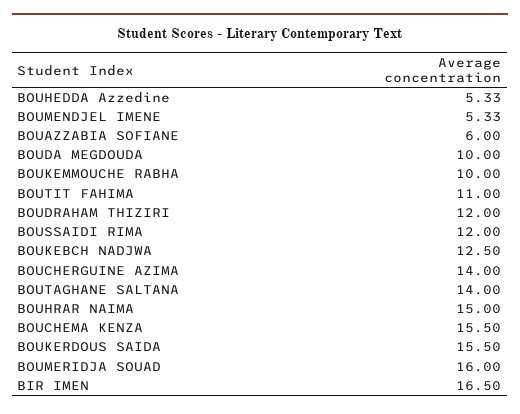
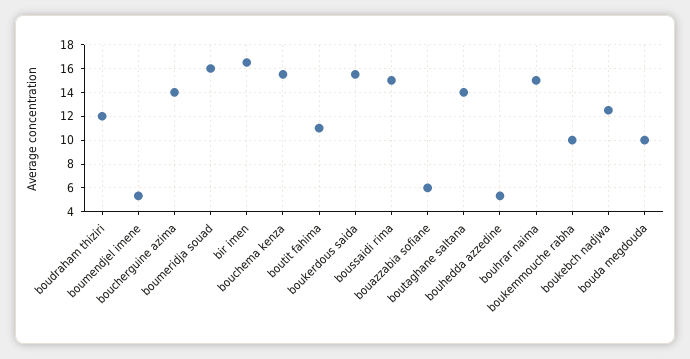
  {
    "BOUHEDDA Azzedine": 5.33,
    "BOUMENDJEL IMENE": 5.33,
    "BOUAZZABIA SOFIANE": 6,
    "BOUDA MEGDOUDA": 10,
    "BOUKEMMOUCHE RABHA": 10,
    "BOUTIT FAHIMA": 11,
    "BOUDRAHAM THIZIRI": 12,
-   "BOUSSAIDI RIMA": 12,
+   "BOUSSAIDI RIMA": 15,
    "BOUKEBCH NADJWA": 12.5,
    "BOUCHERGUINE AZIMA": 14,
    "BOUTAGHANE SALTANA": 14,
    "BOUHRAR NAIMA": 15,
    "BOUCHEMA KENZA": 15.5,
    "BOUKERDOUS SAIDA": 15.5,
    "BOUMERIDJA SOUAD": 16,
    "BIR IMEN": 16.5
  }

